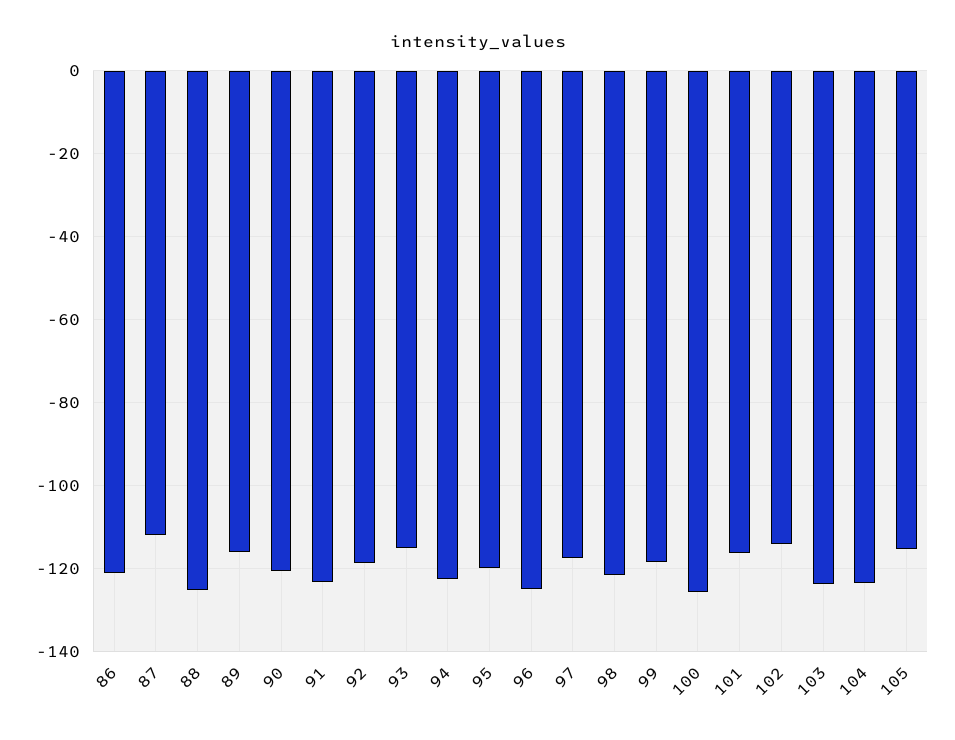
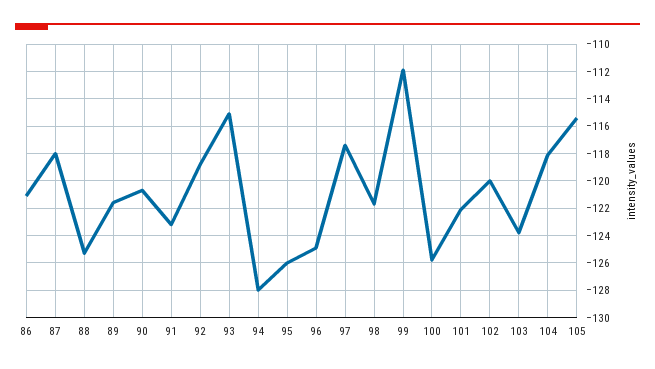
  {
    "86": -121,
-   "87": -112,
+   "87": -118,
    "88": -125.5,
-   "89": -116,
+   "89": -121.5,
    "90": -120.5,
    "91": -123,
    "92": -119,
    "93": -115,
-   "94": -122,
+   "94": -128,
-   "95": -120,
+   "95": -126,
    "96": -125,
    "97": -117.5,
    "98": -121.5,
-   "99": -118,
+   "99": -112,
    "100": -126,
-   "101": -116,
+   "101": -122,
-   "102": -114,
+   "102": -120,
    "103": -124,
-   "104": -124,
+   "104": -118,
    "105": -115.5
  }

